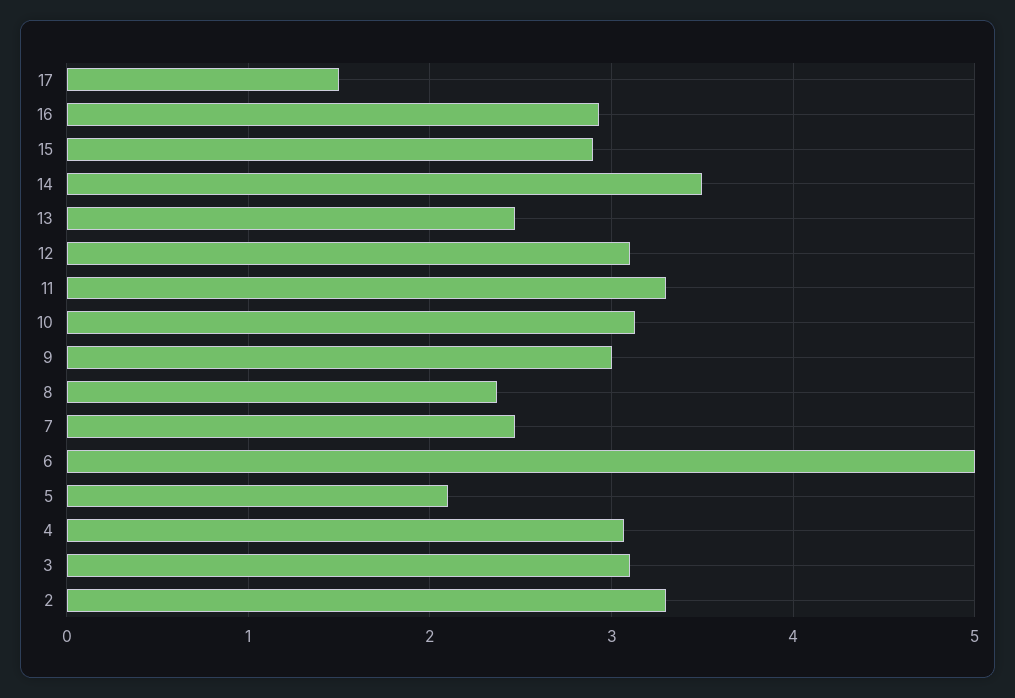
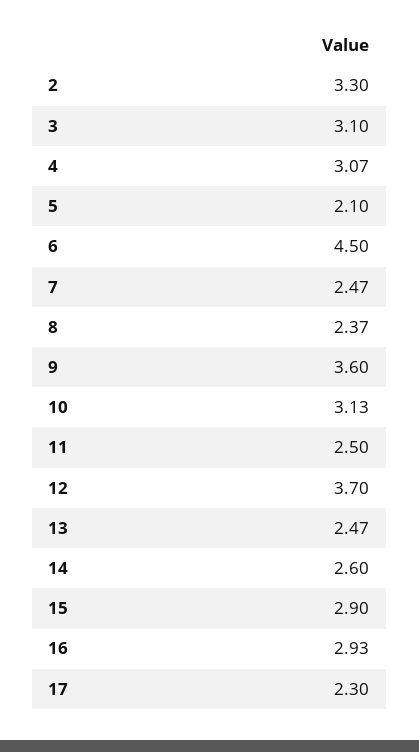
  {
-   "17": 1.5,
+   "17": 2.3,
    "16": 2.93,
    "15": 2.9,
-   "14": 3.5,
+   "14": 2.6,
    "13": 2.47,
-   "12": 3.1,
+   "12": 3.7,
-   "11": 3.3,
+   "11": 2.5,
    "10": 3.13,
-   "9": 3,
+   "9": 3.6,
    "8": 2.37,
    "7": 2.47,
-   "6": 5,
+   "6": 4.5,
    "5": 2.1,
    "4": 3.07,
    "3": 3.1,
    "2": 3.3
  }

